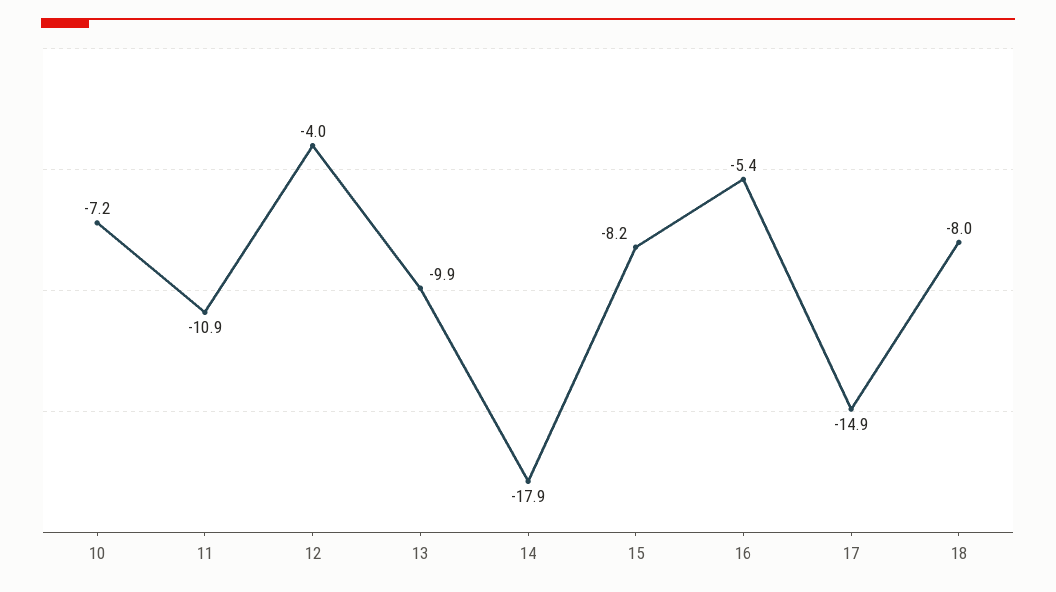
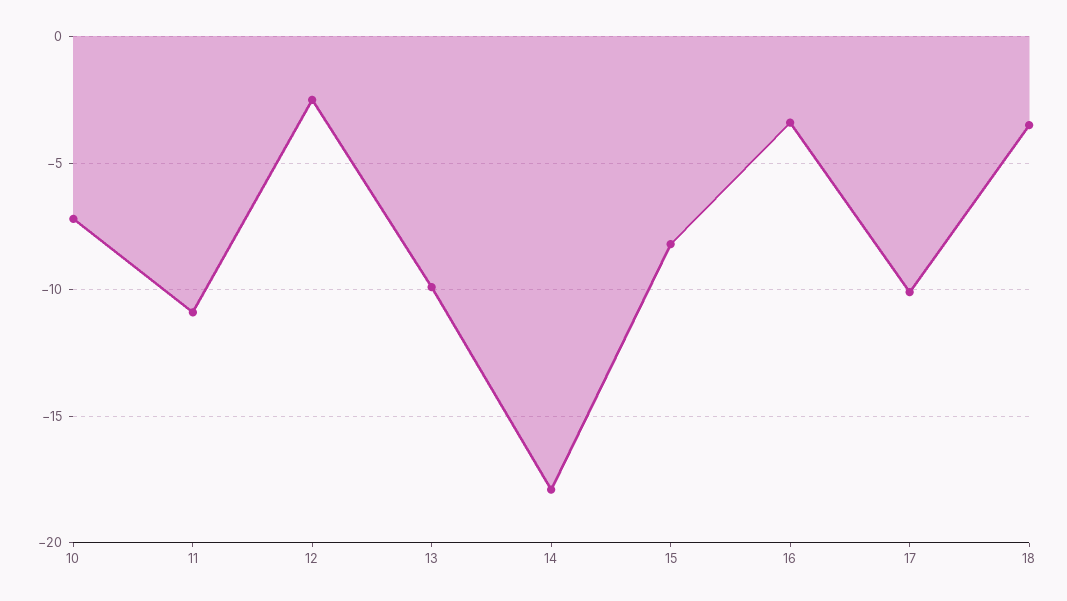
  {
    "10": -7.2,
    "11": -10.9,
-   "12": -4,
+   "12": -2.5,
    "13": -9.9,
    "14": -17.9,
    "15": -8.2,
-   "16": -5.4,
+   "16": -3.5,
-   "17": -14.9,
+   "17": -10,
-   "18": -8
+   "18": -3.5
  }

